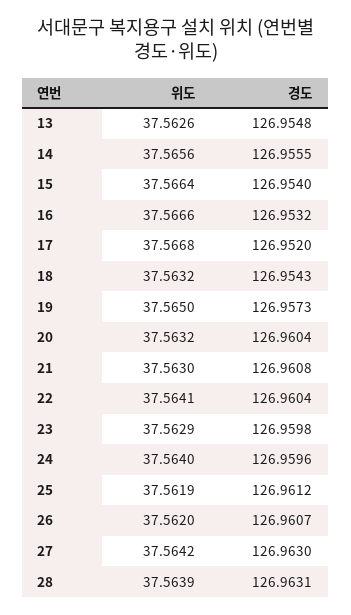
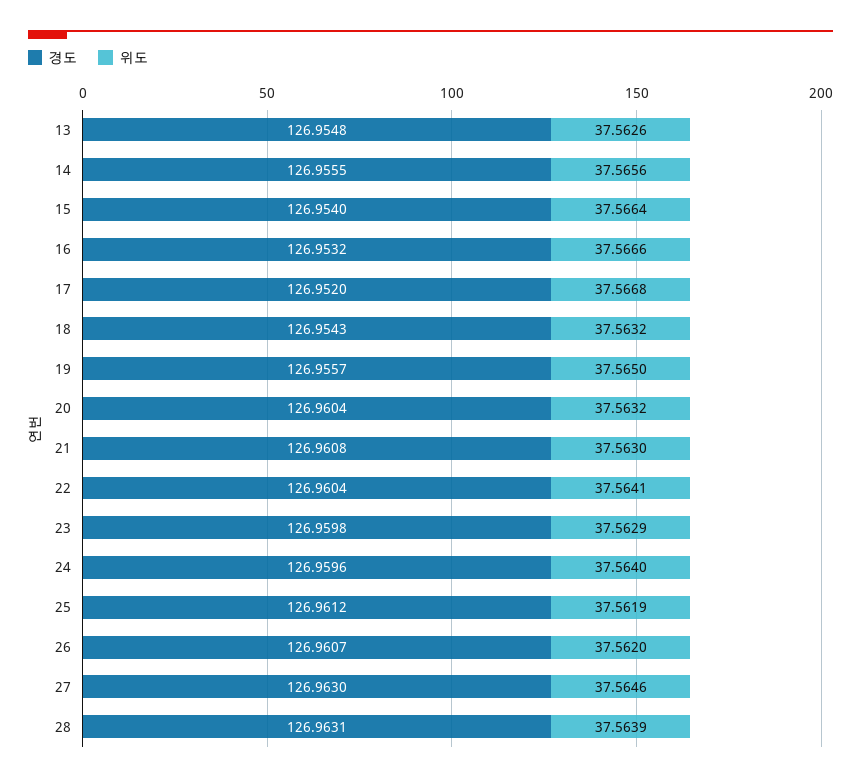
  {
    "위도": {
      "13": 37.5626,
      "14": 37.5656,
      "15": 37.5664,
      "16": 37.5666,
      "17": 37.5668,
      "18": 37.5632,
      "19": 37.565,
      "20": 37.5632,
      "21": 37.563,
      "22": 37.5641,
      "23": 37.5629,
      "24": 37.564,
      "25": 37.5619,
      "26": 37.562,
-     "27": 37.5642,
+     "27": 37.5646,
      "28": 37.5639
    },
    "경도": {
      "13": 126.9548,
      "14": 126.9555,
      "15": 126.954,
      "16": 126.9532,
      "17": 126.952,
      "18": 126.9543,
-     "19": 126.9573,
+     "19": 126.9557,
      "20": 126.9604,
      "21": 126.9608,
      "22": 126.9604,
      "23": 126.9598,
      "24": 126.9596,
      "25": 126.9612,
      "26": 126.9607,
      "27": 126.963,
      "28": 126.9631
    }
  }

